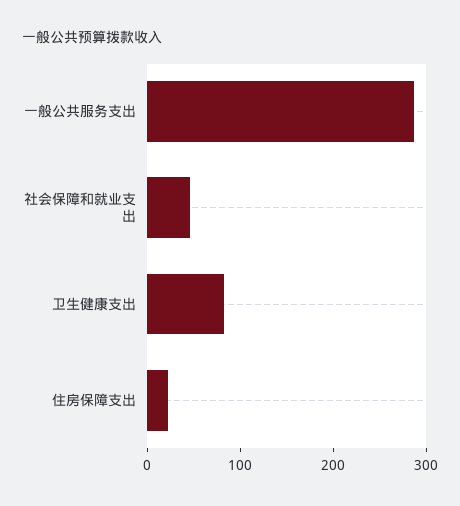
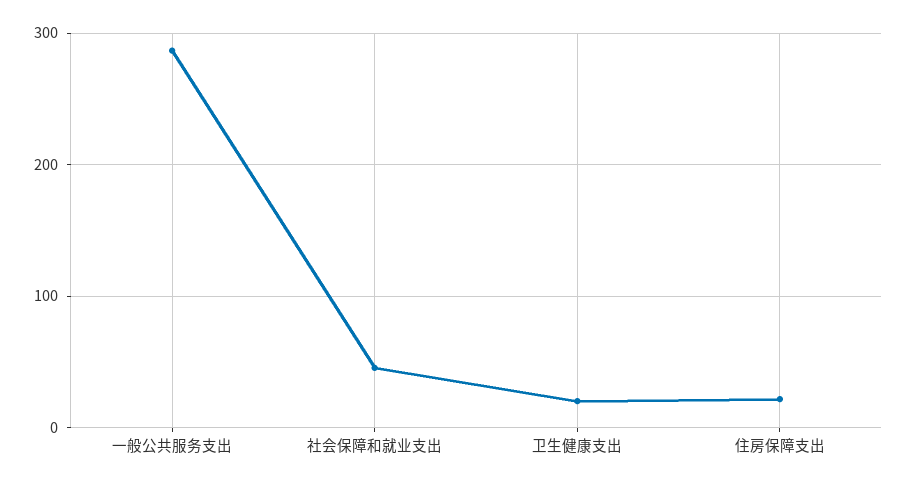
  {
    "一般公共服务支出": 290,
    "社会保障和就业支出": 50,
-   "卫生健康支出": 80,
+   "卫生健康支出": 20,
    "住房保障支出": 20
  }

